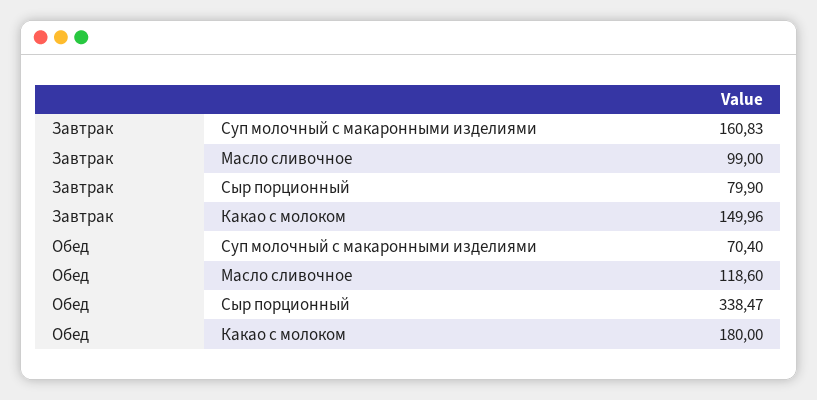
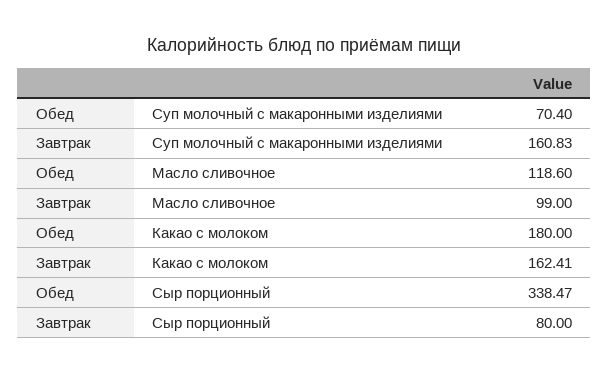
  {
    "Завтрак": {
      "Суп молочный с макаронными изделиями": 160.83,
      "Масло сливочное": 99,
-     "Сыр порционный": 79.9,
+     "Сыр порционный": 80,
-     "Какао с молоком": 149.96
+     "Какао с молоком": 162.41
    },
    "Обед": {
      "Суп молочный с макаронными изделиями": 70.4,
      "Масло сливочное": 118.6,
      "Сыр порционный": 338.47,
      "Какао с молоком": 180
    }
  }

